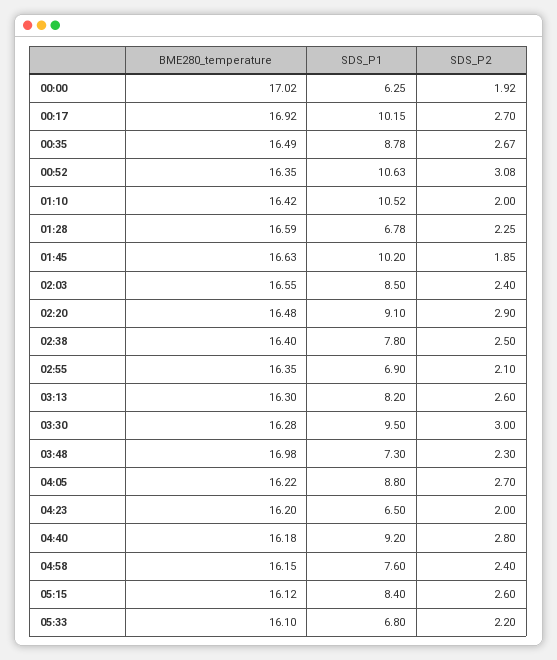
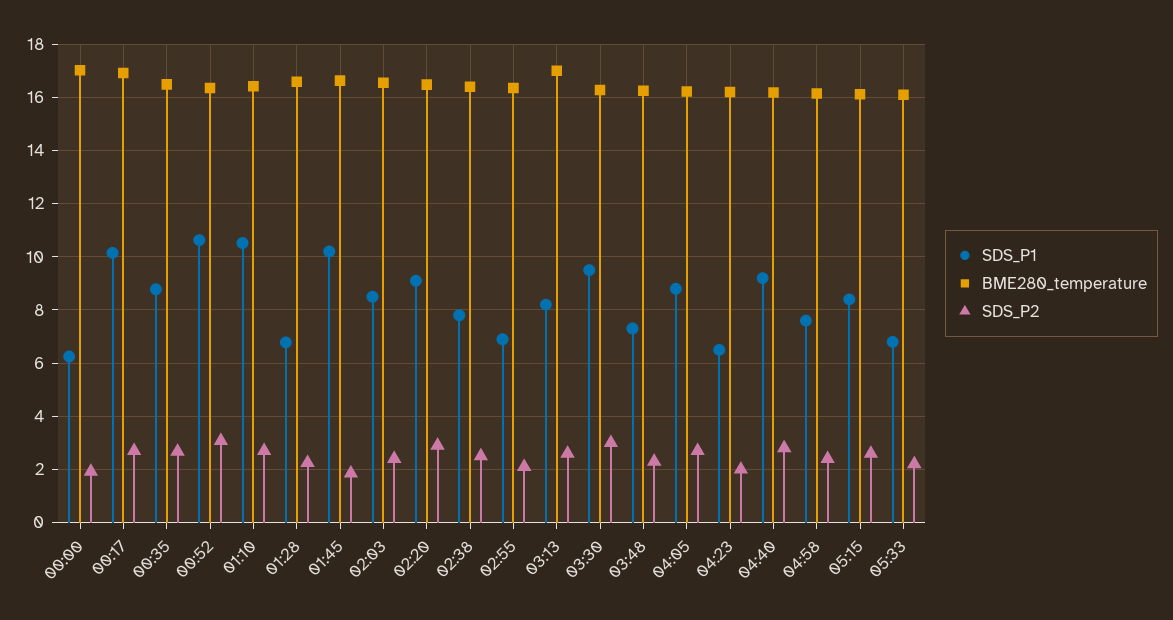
  {
    "BME280_temperature": {
      "00:00": 17.02,
      "00:17": 16.92,
      "00:35": 16.49,
      "00:52": 16.35,
      "01:10": 16.42,
      "01:28": 16.59,
      "01:45": 16.63,
      "02:03": 16.55,
      "02:20": 16.48,
      "02:38": 16.4,
      "02:55": 16.35,
-     "03:13": 16.3,
+     "03:13": 17,
      "03:30": 16.28,
-     "03:48": 16.98,
+     "03:48": 16.25,
      "04:05": 16.22,
      "04:23": 16.2,
      "04:40": 16.18,
      "04:58": 16.15,
      "05:15": 16.12,
      "05:33": 16.1
    },
    "SDS_P1": {
      "00:00": 6.25,
      "00:17": 10.15,
      "00:35": 8.78,
      "00:52": 10.63,
      "01:10": 10.52,
      "01:28": 6.78,
      "01:45": 10.2,
      "02:03": 8.5,
      "02:20": 9.1,
      "02:38": 7.8,
      "02:55": 6.9,
      "03:13": 8.2,
      "03:30": 9.5,
      "03:48": 7.3,
      "04:05": 8.8,
      "04:23": 6.5,
      "04:40": 9.2,
      "04:58": 7.6,
      "05:15": 8.4,
      "05:33": 6.8
    },
    "SDS_P2": {
      "00:00": 1.92,
      "00:17": 2.7,
      "00:35": 2.67,
      "00:52": 3.08,
-     "01:10": 2,
+     "01:10": 2.75,
      "01:28": 2.25,
      "01:45": 1.85,
      "02:03": 2.4,
      "02:20": 2.9,
      "02:38": 2.5,
      "02:55": 2.1,
      "03:13": 2.6,
      "03:30": 3,
      "03:48": 2.3,
      "04:05": 2.7,
      "04:23": 2,
      "04:40": 2.8,
      "04:58": 2.4,
      "05:15": 2.6,
      "05:33": 2.2
    }
  }

